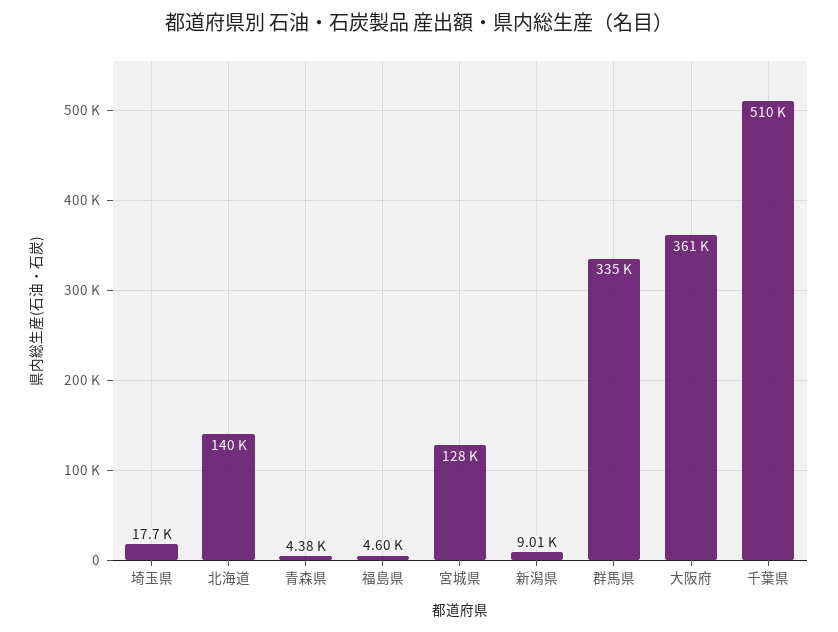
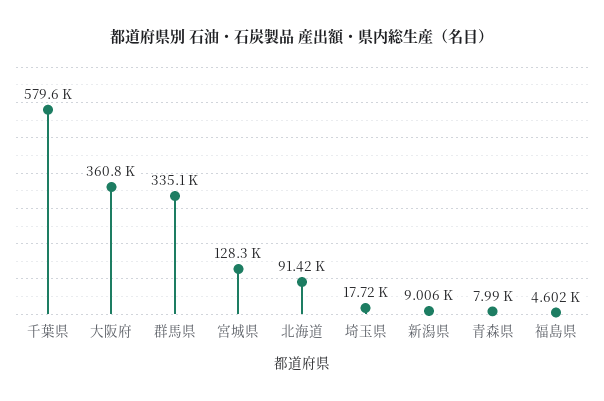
  {
    "埼玉県": 17720,
-   "北海道": 140000,
+   "北海道": 91420,
-   "青森県": 4380,
+   "青森県": 7990,
    "福島県": 4602,
    "宮城県": 128300,
    "新潟県": 9006,
    "群馬県": 335100,
    "大阪府": 360800,
-   "千葉県": 510000
+   "千葉県": 579600
  }

